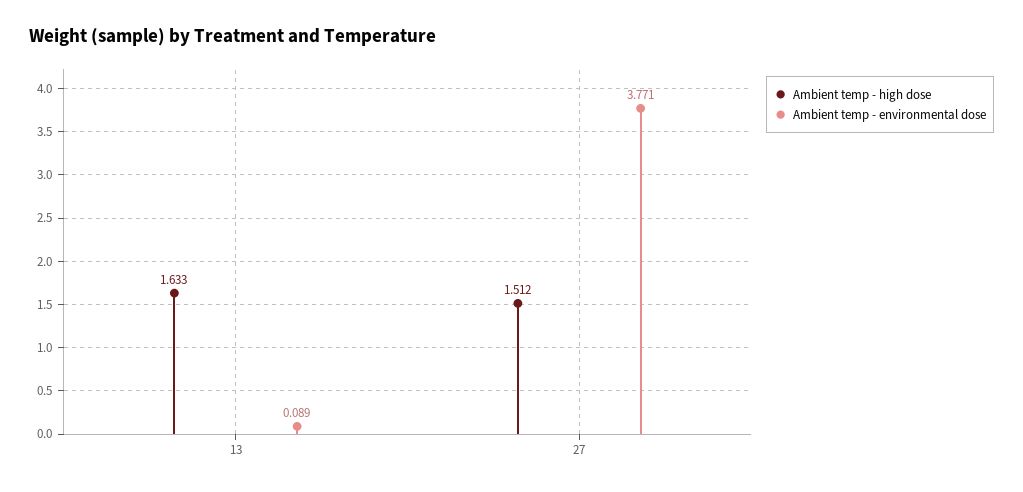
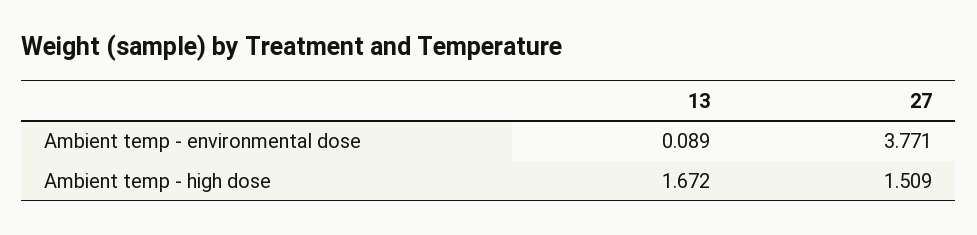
  {
    "Ambient temp - high dose": {
-     "13": 1.633,
+     "13": 1.672,
-     "27": 1.512
+     "27": 1.509
    },
    "Ambient temp - environmental dose": {
      "13": 0.089,
      "27": 3.771
    }
  }

